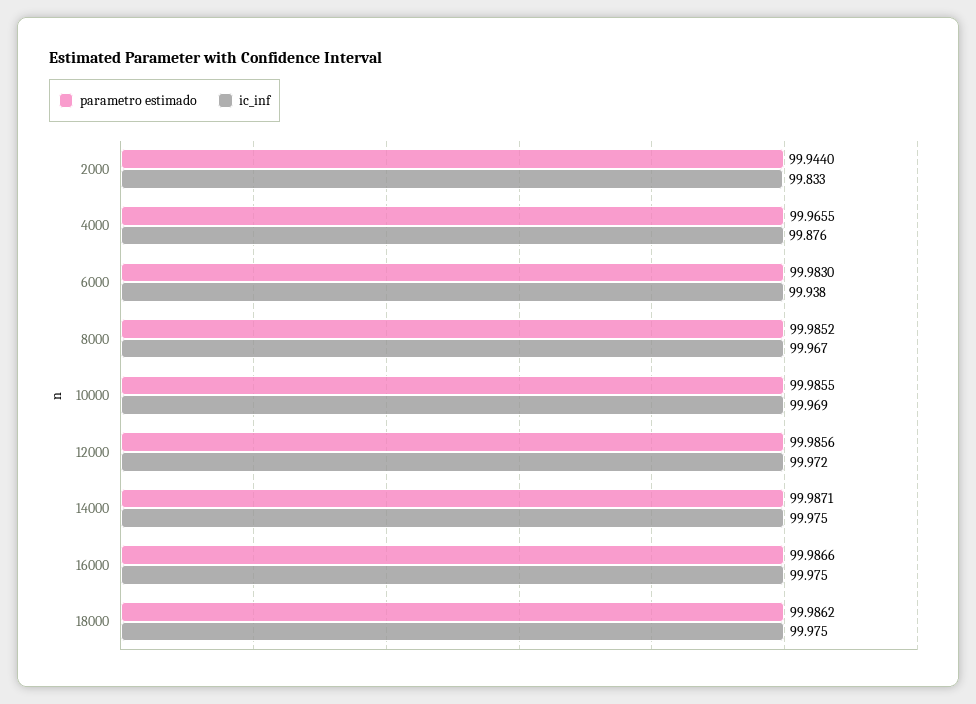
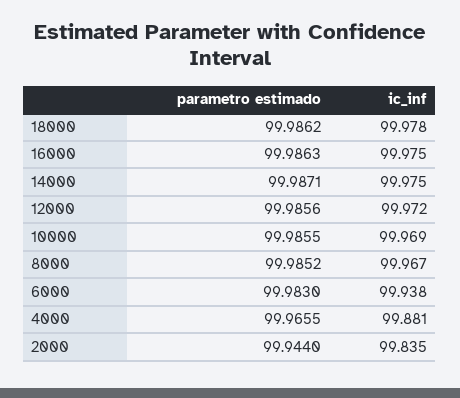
  {
    "parametro estimado": {
      "2000": 99.944,
      "4000": 99.9655,
      "6000": 99.983,
      "8000": 99.9852,
      "10000": 99.9855,
      "12000": 99.9856,
      "14000": 99.9871,
-     "16000": 99.9866,
+     "16000": 99.9863,
      "18000": 99.9862
    },
    "ic_inf": {
-     "2000": 99.833,
+     "2000": 99.835,
-     "4000": 99.876,
+     "4000": 99.881,
      "6000": 99.938,
      "8000": 99.967,
      "10000": 99.969,
      "12000": 99.972,
      "14000": 99.975,
      "16000": 99.975,
-     "18000": 99.975
+     "18000": 99.978
    }
  }

